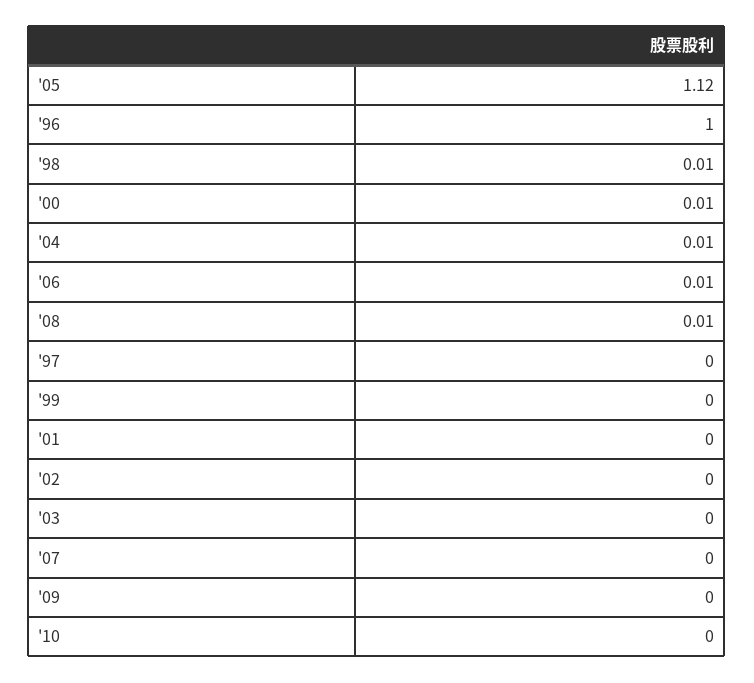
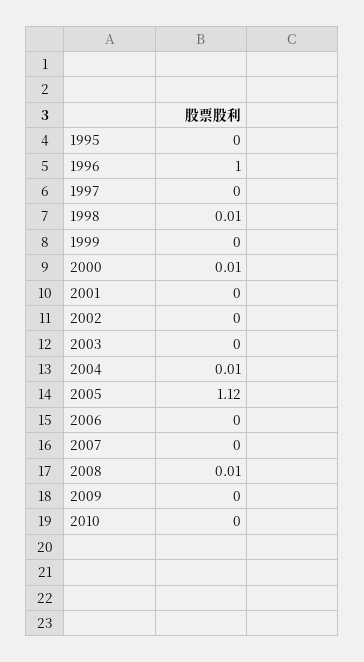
  {
    "'05": 1.12,
    "'96": 1,
    "'98": 0.01,
    "'00": 0.01,
    "'04": 0.01,
-   "'06": 0.01,
+   "'06": 0,
    "'08": 0.01,
    "'97": 0,
    "'99": 0,
    "'01": 0,
    "'02": 0,
    "'03": 0,
    "'07": 0,
    "'09": 0,
-   "'10": 0
+   "'10": 0,
+   "1995": 0
  }

